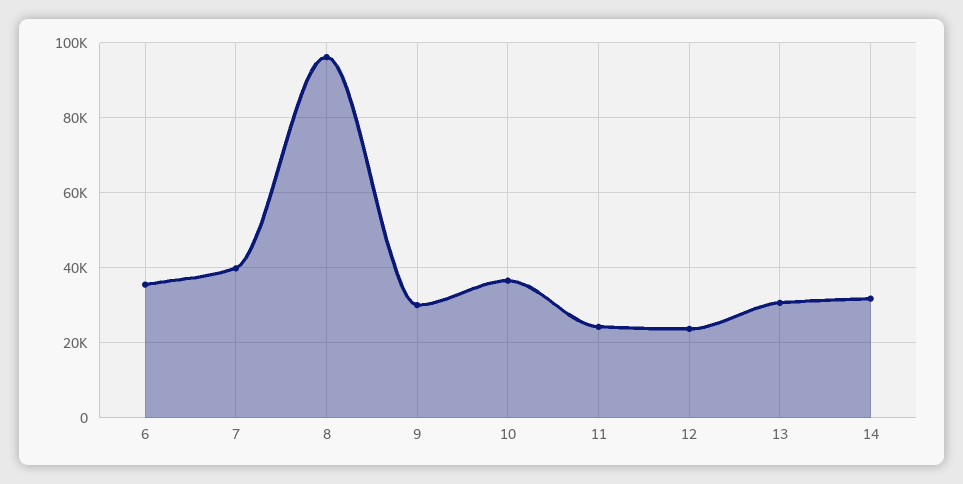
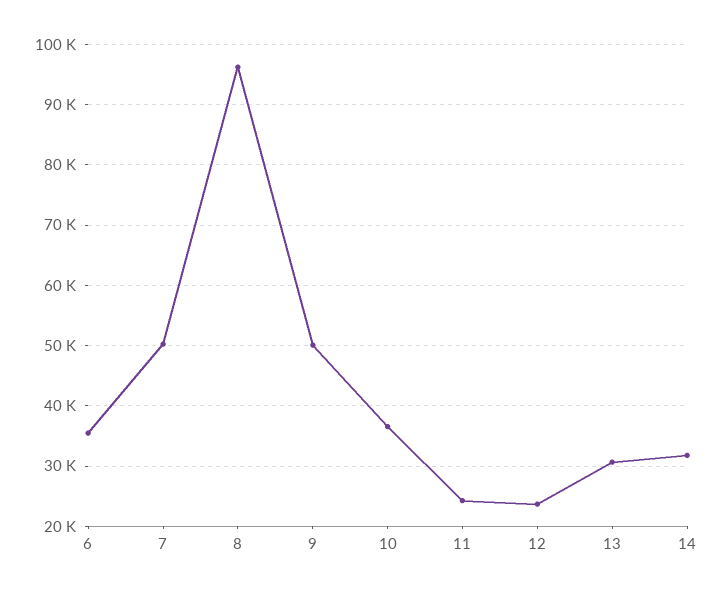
  {
    "6": 35000,
-   "7": 40000,
+   "7": 50000,
    "8": 96000,
-   "9": 30000,
+   "9": 50000,
    "10": 37000,
    "11": 24000,
    "12": 24000,
    "13": 31000,
    "14": 32000
  }

